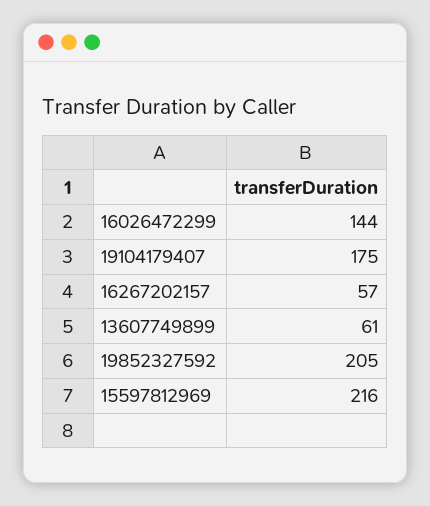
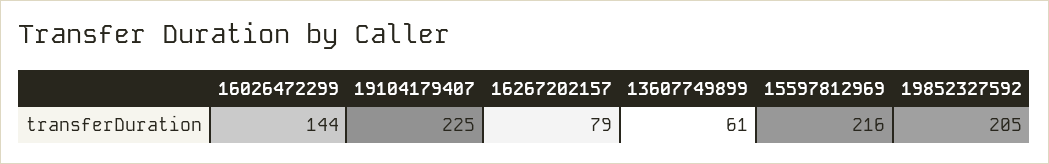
  {
    "16026472299": 144,
-   "19104179407": 175,
+   "19104179407": 225,
-   "16267202157": 57,
+   "16267202157": 79,
    "13607749899": 61,
    "19852327592": 205,
    "15597812969": 216
  }

